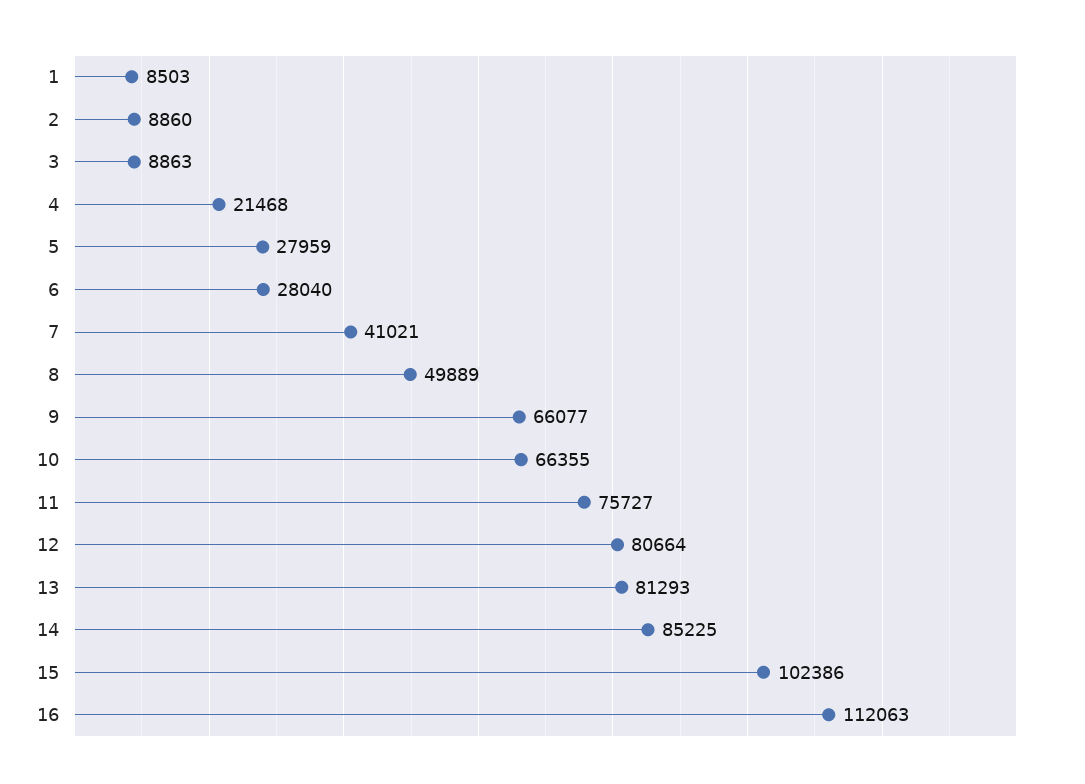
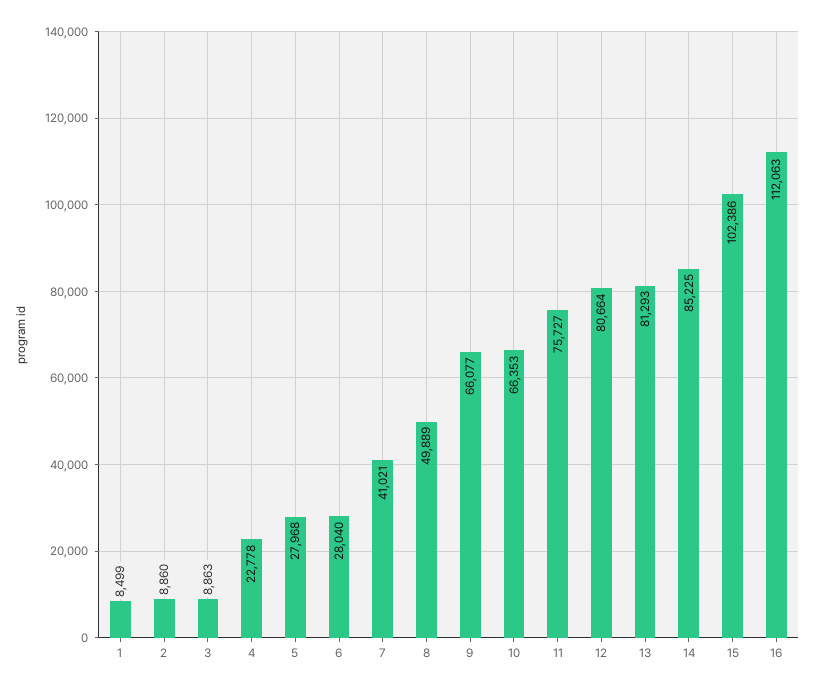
  {
-   "1": 8503,
+   "1": 8499,
    "2": 8860,
    "3": 8863,
-   "4": 21468,
+   "4": 22778,
-   "5": 27959,
+   "5": 27968,
    "6": 28040,
    "7": 41021,
    "8": 49889,
    "9": 66077,
-   "10": 66355,
+   "10": 66353,
    "11": 75727,
    "12": 80664,
    "13": 81293,
    "14": 85225,
    "15": 102386,
    "16": 112063
  }

